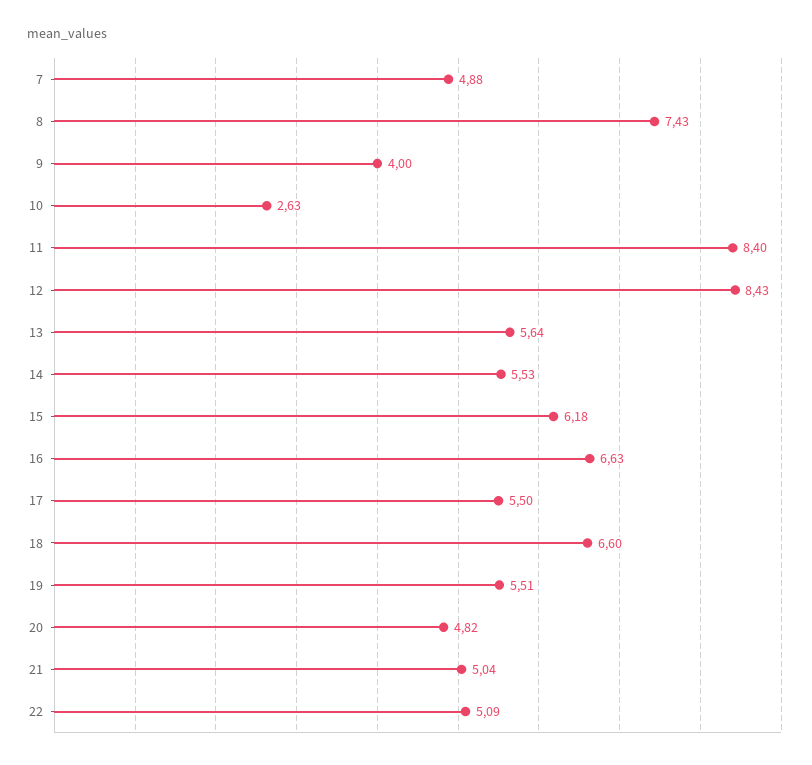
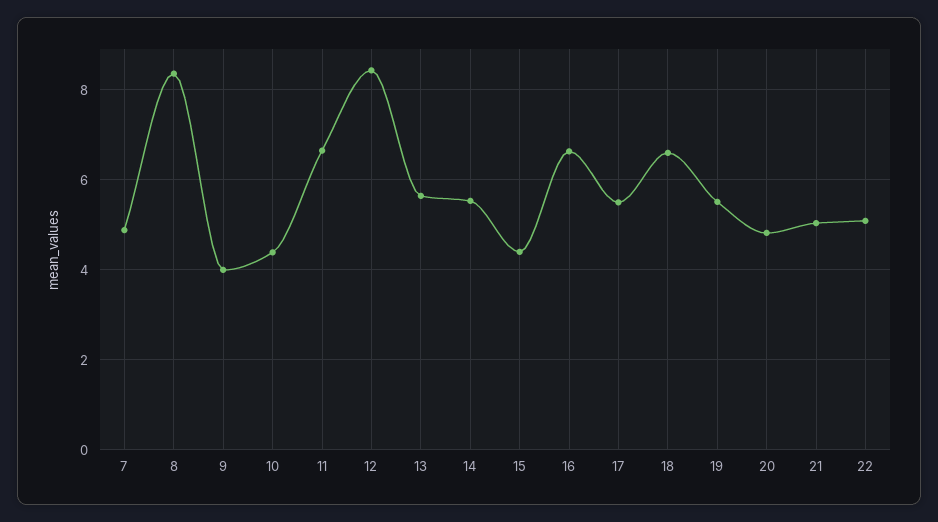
  {
    "7": 4.88,
-   "8": 7.43,
+   "8": 8.4,
    "9": 4,
-   "10": 2.63,
+   "10": 4.4,
-   "11": 8.4,
+   "11": 6.6,
    "12": 8.43,
    "13": 5.64,
    "14": 5.53,
-   "15": 6.18,
+   "15": 4.4,
    "16": 6.63,
    "17": 5.5,
    "18": 6.6,
    "19": 5.51,
    "20": 4.82,
    "21": 5.04,
    "22": 5.09
  }

